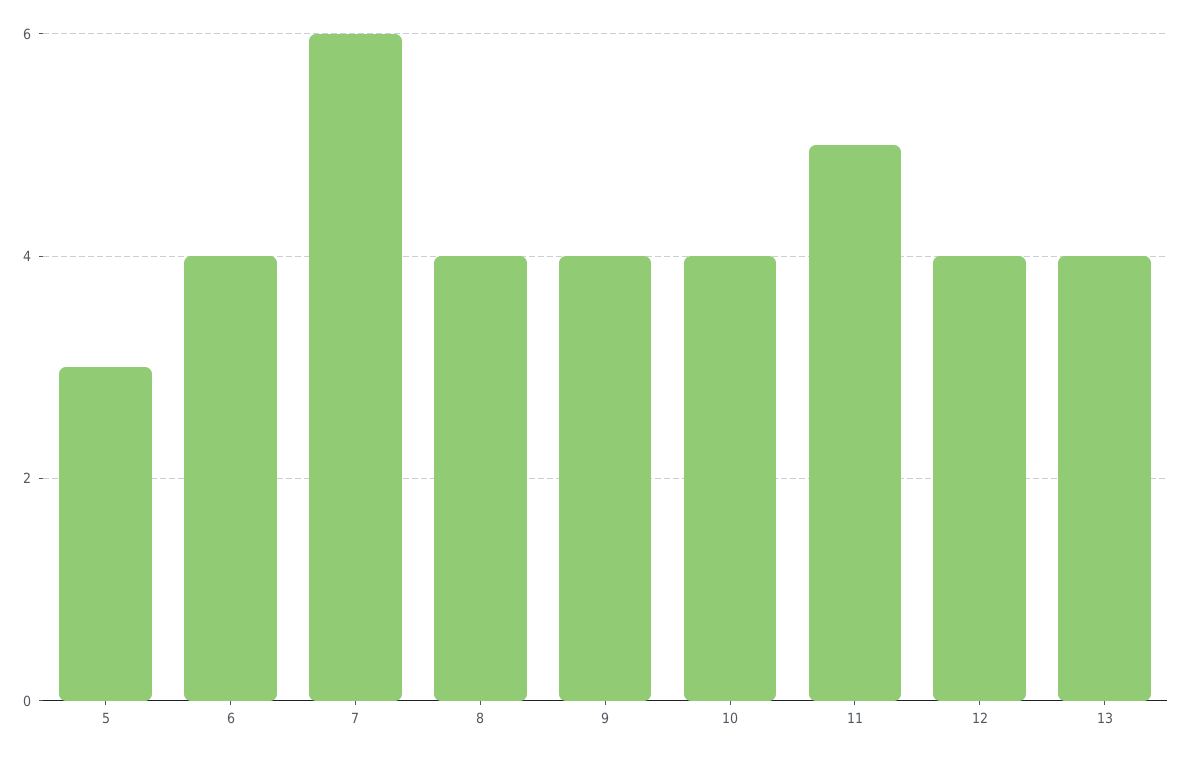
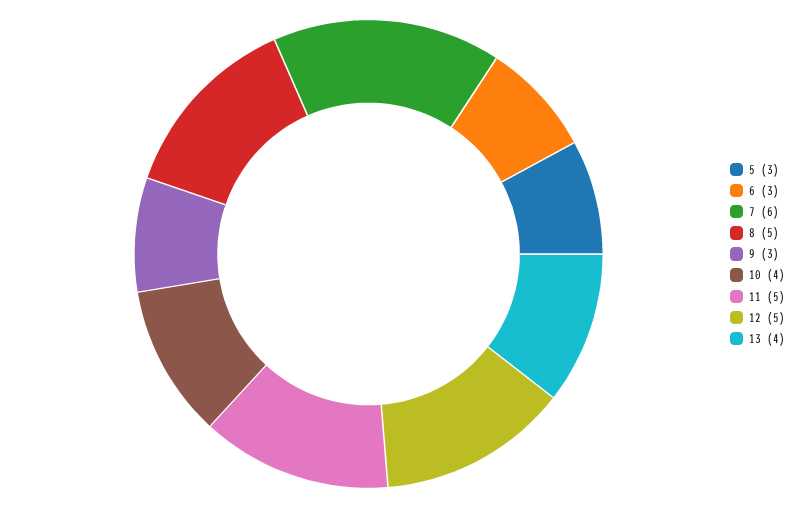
  {
    "5": 3,
-   "6": 4,
+   "6": 3,
    "7": 6,
-   "8": 4,
+   "8": 5,
-   "9": 4,
+   "9": 3,
    "10": 4,
    "11": 5,
-   "12": 4,
+   "12": 5,
    "13": 4
  }

